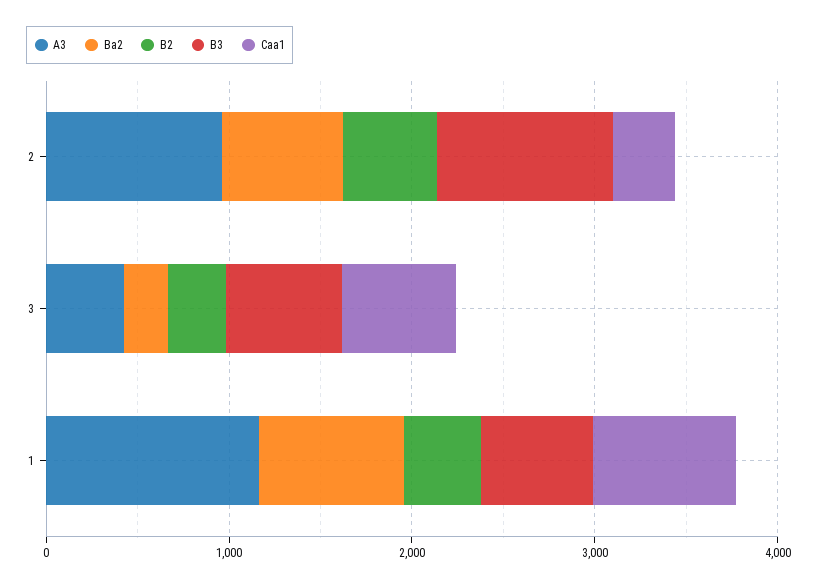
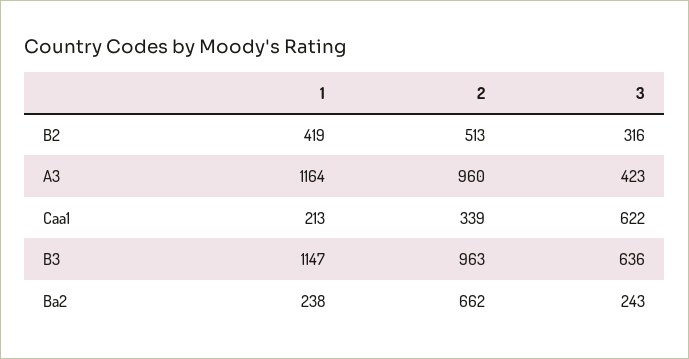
  {
    "A3": {
      "2": 960,
      "3": 423,
      "1": 1164
    },
    "Ba2": {
      "2": 662,
      "3": 243,
-     "1": 800
+     "1": 238
    },
    "B2": {
      "2": 513,
      "3": 316,
      "1": 419
    },
    "B3": {
      "2": 963,
      "3": 636,
-     "1": 600
+     "1": 1147
    },
    "Caa1": {
      "2": 339,
      "3": 622,
-     "1": 800
+     "1": 213
    }
  }

